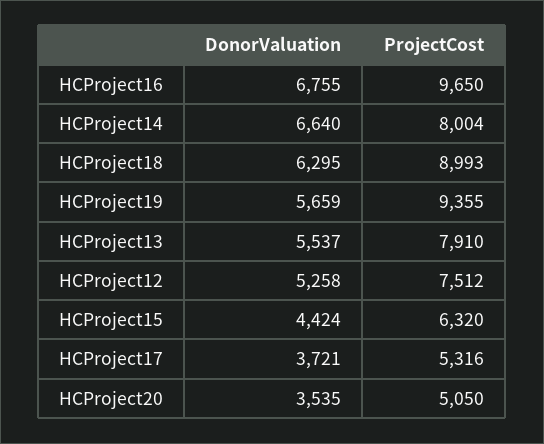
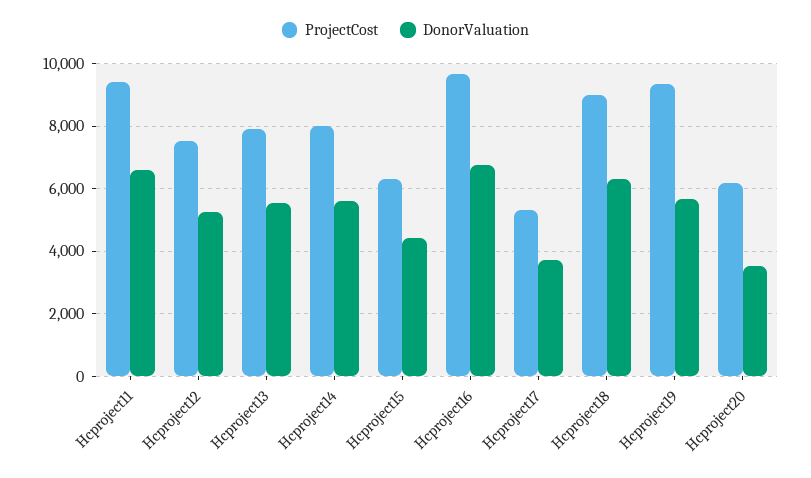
  {
    "DonorValuation": {
      "HCProject16": 6755,
-     "HCProject14": 6640,
+     "HCProject14": 5600,
      "HCProject18": 6295,
      "HCProject19": 5659,
      "HCProject13": 5537,
      "HCProject12": 5258,
      "HCProject15": 4424,
      "HCProject17": 3721,
-     "HCProject20": 3535
+     "HCProject20": 3535,
+     "Hcproject11": 6600
    },
    "ProjectCost": {
      "HCProject16": 9650,
      "HCProject14": 8004,
      "HCProject18": 8993,
      "HCProject19": 9355,
      "HCProject13": 7910,
      "HCProject12": 7512,
      "HCProject15": 6320,
      "HCProject17": 5316,
-     "HCProject20": 5050
+     "HCProject20": 6200,
+     "Hcproject11": 9400
    }
  }

